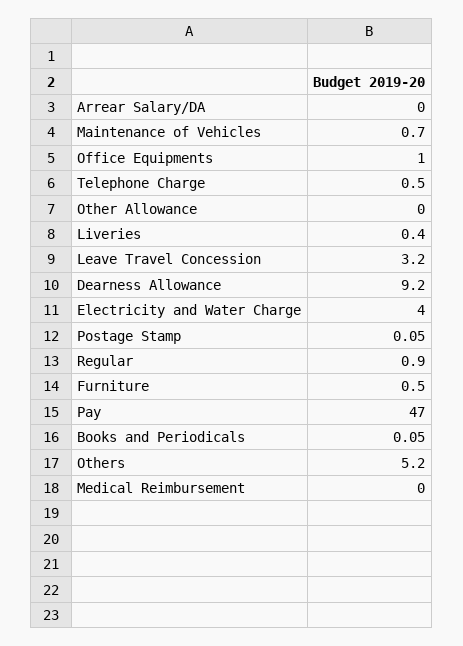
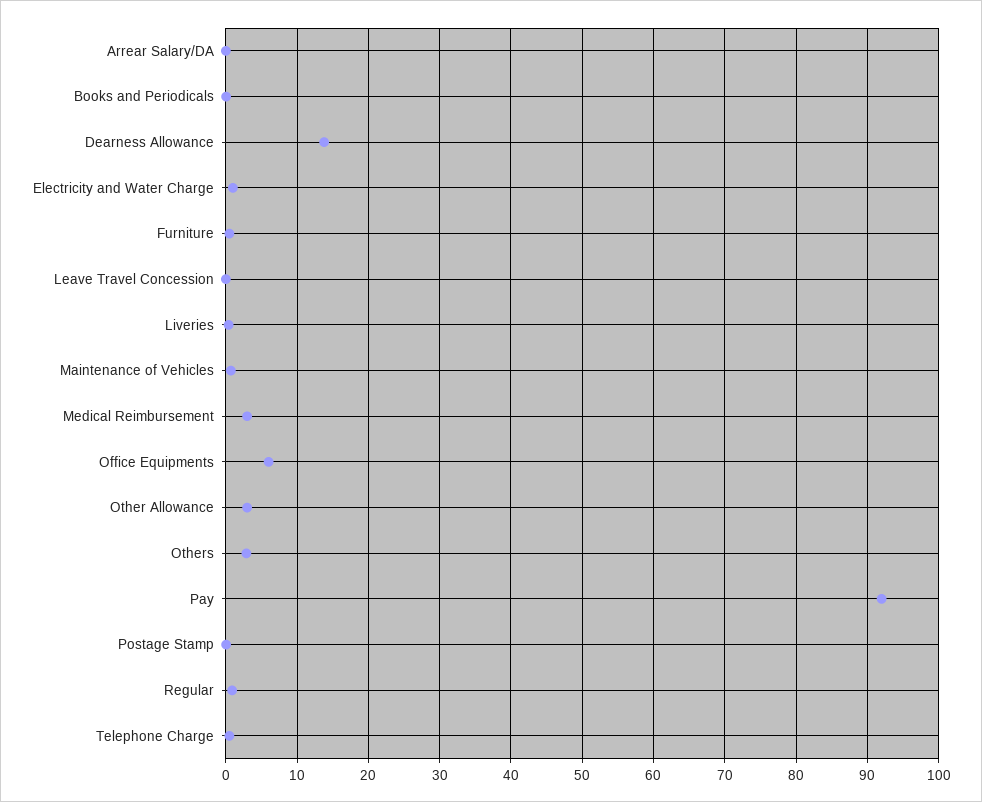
  {
    "Arrear Salary/DA": 0,
    "Maintenance of Vehicles": 0.7,
-   "Office Equipments": 1,
+   "Office Equipments": 6,
    "Telephone Charge": 0.5,
-   "Other Allowance": 0,
+   "Other Allowance": 3,
    "Liveries": 0.4,
-   "Leave Travel Concession": 3.2,
+   "Leave Travel Concession": 0,
-   "Dearness Allowance": 9.2,
+   "Dearness Allowance": 14,
-   "Electricity and Water Charge": 4,
+   "Electricity and Water Charge": 1,
    "Postage Stamp": 0.05,
    "Regular": 0.9,
    "Furniture": 0.5,
-   "Pay": 47,
+   "Pay": 92,
    "Books and Periodicals": 0.05,
-   "Others": 5.2,
+   "Others": 3,
-   "Medical Reimbursement": 0
+   "Medical Reimbursement": 3
  }

